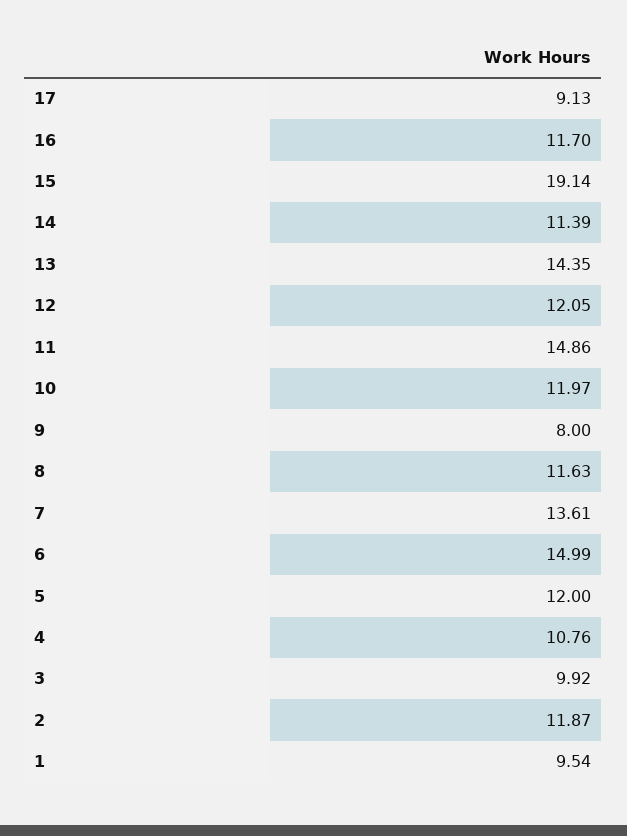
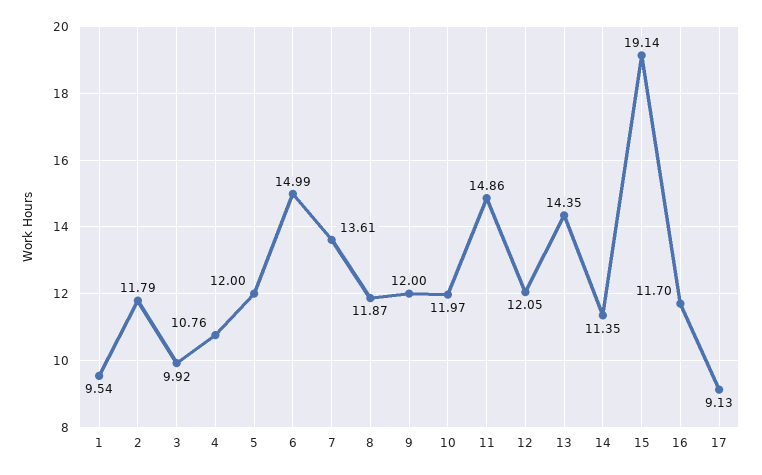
  {
    "17": 9.13,
    "16": 11.7,
    "15": 19.14,
-   "14": 11.39,
+   "14": 11.35,
    "13": 14.35,
    "12": 12.05,
    "11": 14.86,
    "10": 11.97,
-   "9": 8,
+   "9": 12,
-   "8": 11.63,
+   "8": 11.87,
    "7": 13.61,
    "6": 14.99,
    "5": 12,
    "4": 10.76,
    "3": 9.92,
-   "2": 11.87,
+   "2": 11.79,
    "1": 9.54
  }

